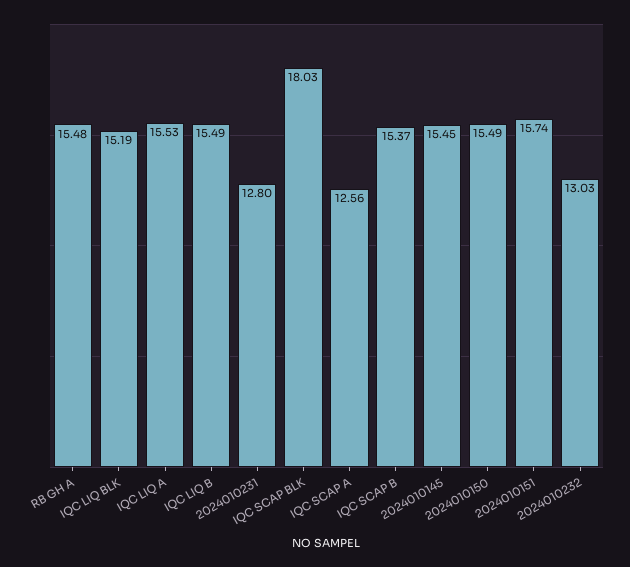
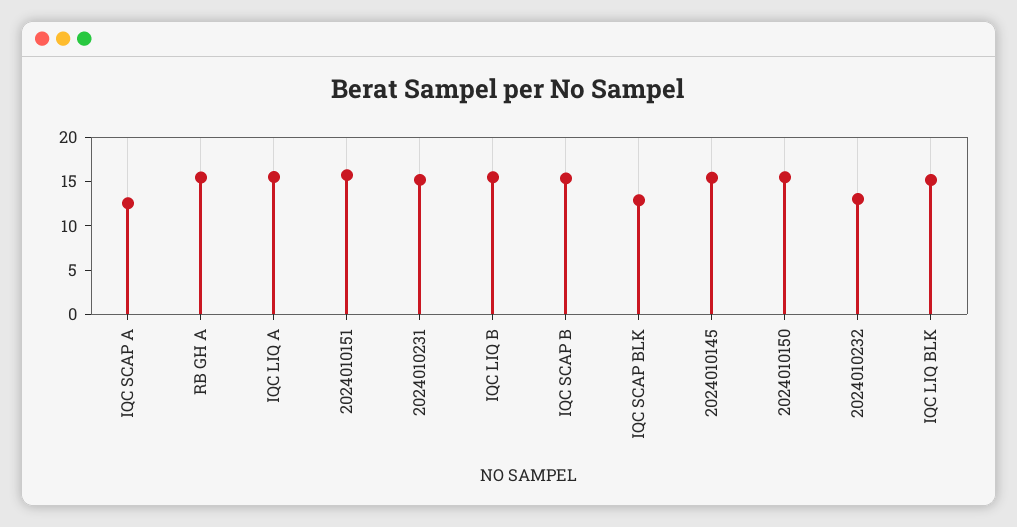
  {
    "RB GH A": 15.48,
    "IQC LIQ BLK": 15.19,
    "IQC LIQ A": 15.53,
    "IQC LIQ B": 15.49,
-   "2024010231": 12.8,
+   "2024010231": 15,
-   "IQC SCAP BLK": 18.03,
+   "IQC SCAP BLK": 13,
    "IQC SCAP A": 12.56,
    "IQC SCAP B": 15.37,
    "2024010145": 15.45,
    "2024010150": 15.49,
    "2024010151": 15.74,
    "2024010232": 13.03
  }

